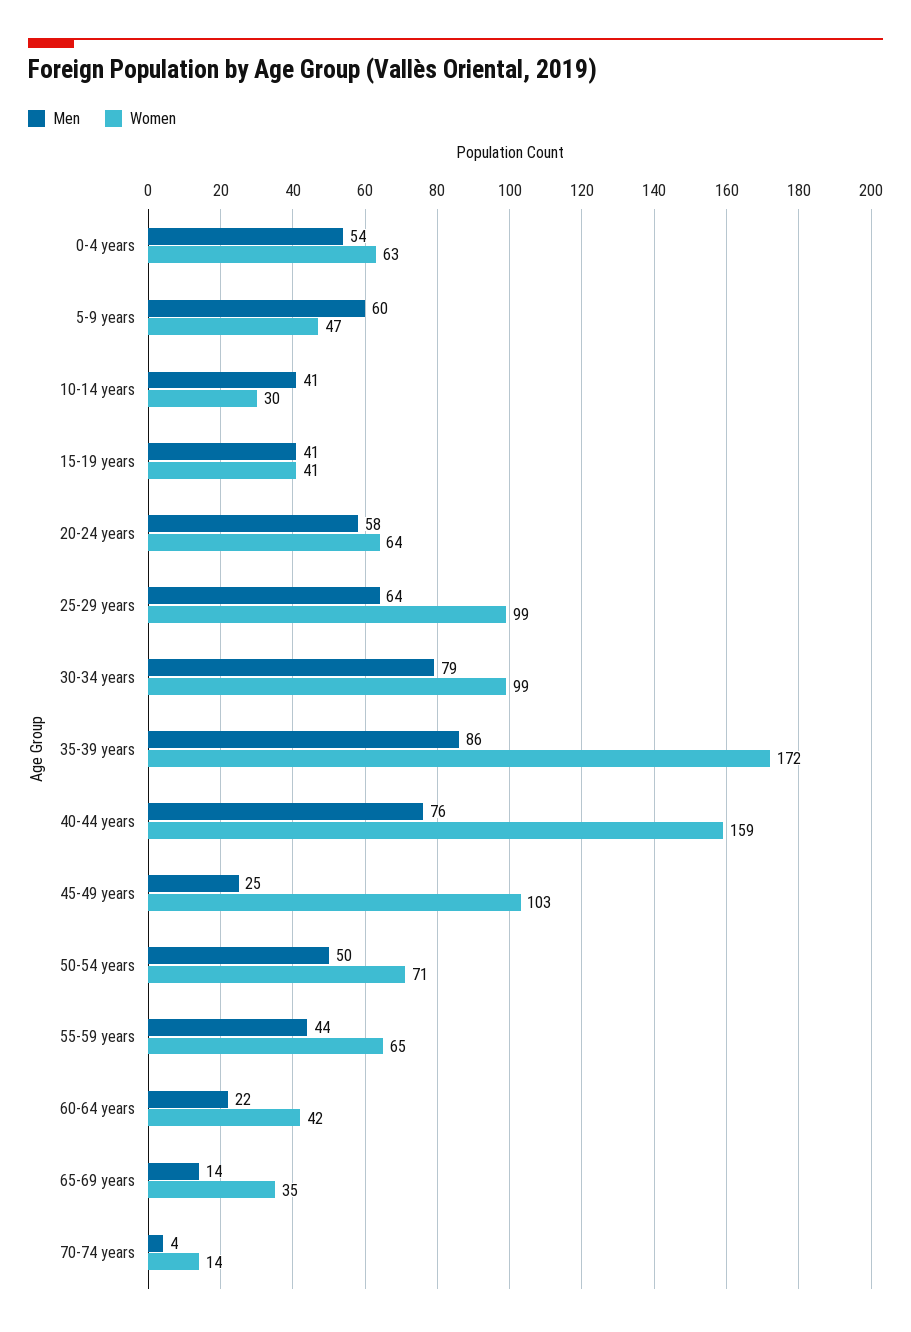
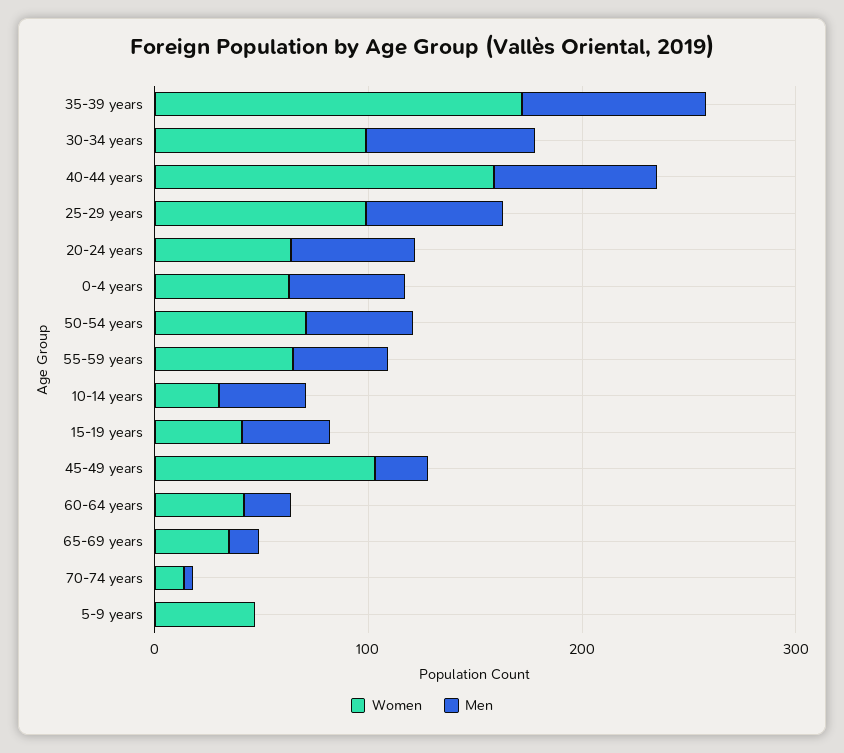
  {
    "Men": {
      "0-4 years": 54,
-     "5-9 years": 60,
+     "5-9 years": 0,
      "10-14 years": 41,
      "15-19 years": 41,
      "20-24 years": 58,
      "25-29 years": 64,
      "30-34 years": 79,
      "35-39 years": 86,
      "40-44 years": 76,
      "45-49 years": 25,
      "50-54 years": 50,
      "55-59 years": 44,
      "60-64 years": 22,
      "65-69 years": 14,
      "70-74 years": 4
    },
    "Women": {
      "0-4 years": 63,
      "5-9 years": 47,
      "10-14 years": 30,
      "15-19 years": 41,
      "20-24 years": 64,
      "25-29 years": 99,
      "30-34 years": 99,
      "35-39 years": 172,
      "40-44 years": 159,
      "45-49 years": 103,
      "50-54 years": 71,
      "55-59 years": 65,
      "60-64 years": 42,
      "65-69 years": 35,
      "70-74 years": 14
    }
  }

